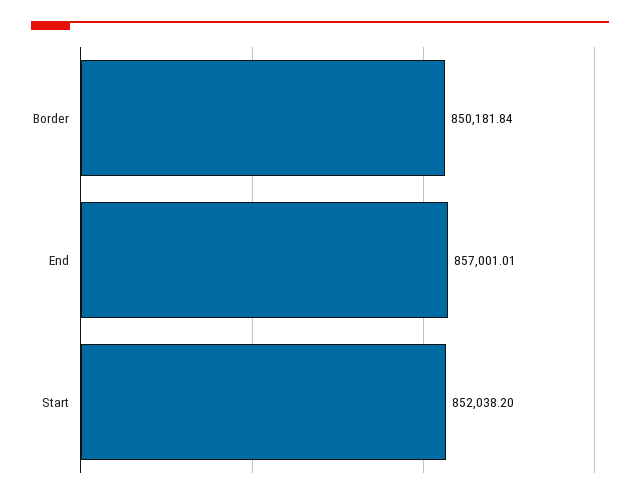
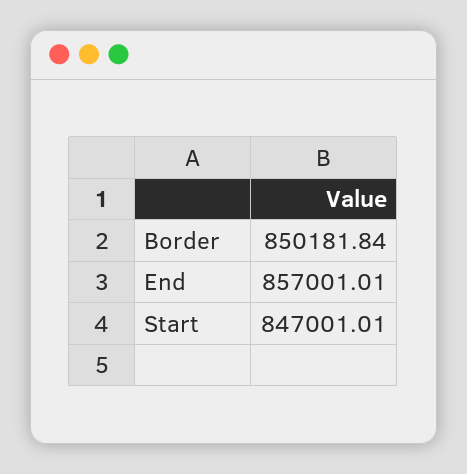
  {
    "Border": 850181.84,
    "End": 857001.01,
-   "Start": 852038.2
+   "Start": 847001.01
  }

